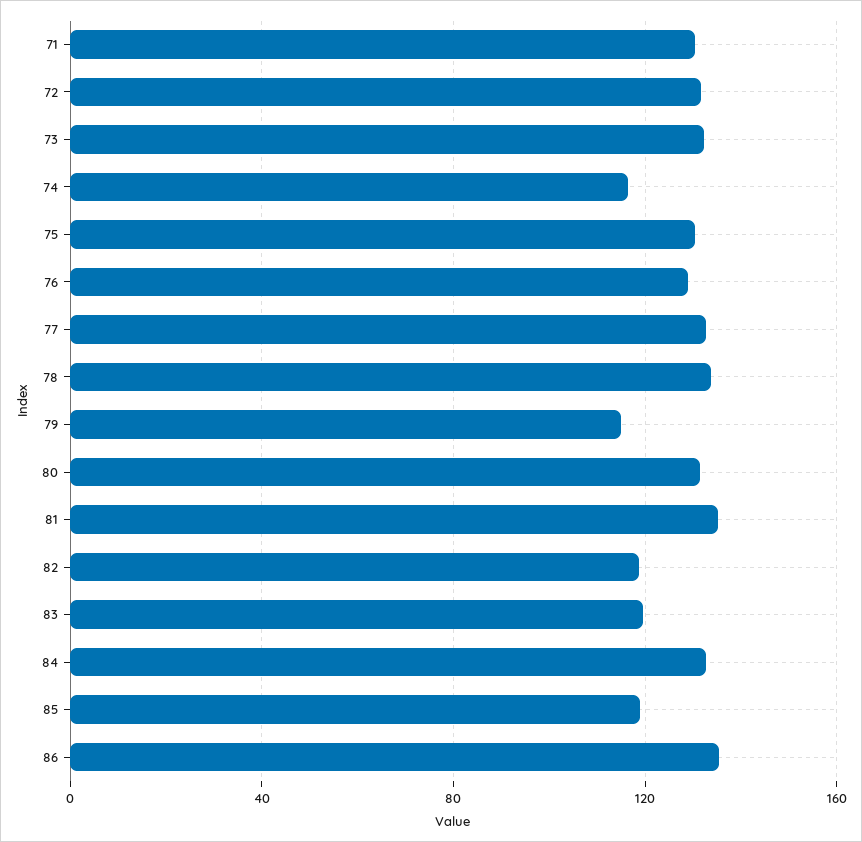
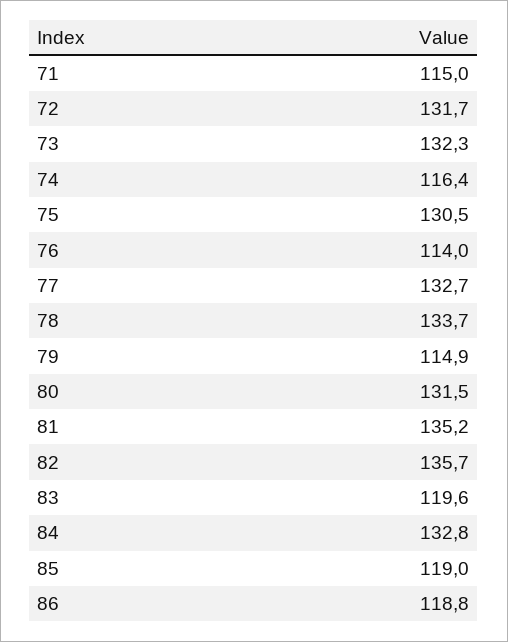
  {
-   "71": 130,
+   "71": 115,
    "72": 131.7,
    "73": 132.3,
    "74": 116.4,
    "75": 130.5,
-   "76": 130,
+   "76": 114,
    "77": 132.7,
    "78": 133.7,
    "79": 114.9,
    "80": 131.5,
    "81": 135.2,
-   "82": 120,
+   "82": 135.7,
    "83": 119.6,
    "84": 132.8,
    "85": 119,
-   "86": 135
+   "86": 118.8
  }

